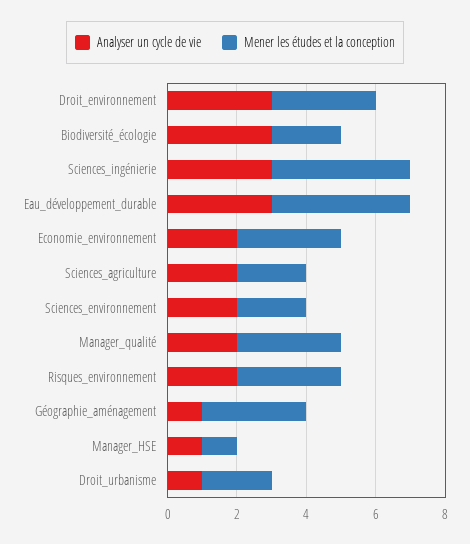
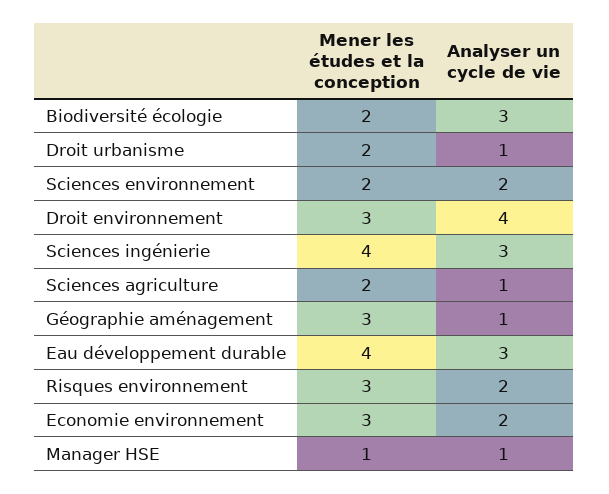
  {
    "Analyser un cycle de vie": {
-     "Droit_environnement": 3,
+     "Droit_environnement": 4,
      "Biodiversité_écologie": 3,
      "Sciences_ingénierie": 3,
      "Eau_développement_durable": 3,
      "Economie_environnement": 2,
-     "Sciences_agriculture": 2,
+     "Sciences_agriculture": 1,
      "Sciences_environnement": 2,
-     "Manager_qualité": 2,
      "Risques_environnement": 2,
      "Géographie_aménagement": 1,
      "Manager_HSE": 1,
      "Droit_urbanisme": 1
    },
    "Mener les études et la conception": {
      "Droit_environnement": 3,
      "Biodiversité_écologie": 2,
      "Sciences_ingénierie": 4,
      "Eau_développement_durable": 4,
      "Economie_environnement": 3,
      "Sciences_agriculture": 2,
      "Sciences_environnement": 2,
-     "Manager_qualité": 3,
      "Risques_environnement": 3,
      "Géographie_aménagement": 3,
      "Manager_HSE": 1,
      "Droit_urbanisme": 2
    }
  }

